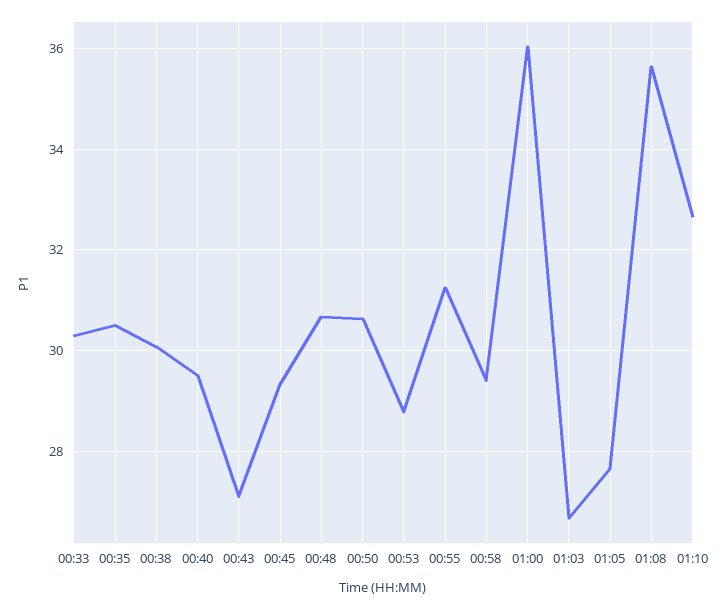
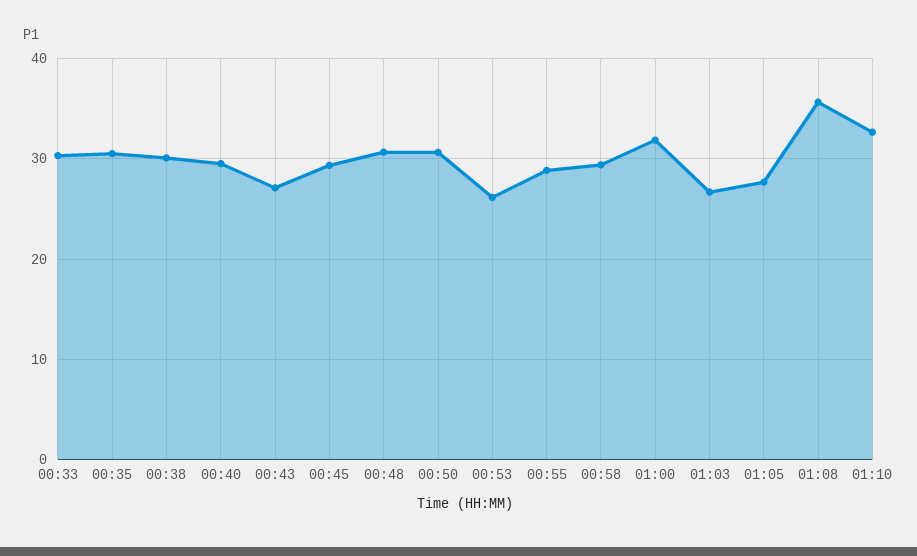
  {
    "00:33": 30.4,
    "00:35": 30.6,
    "00:38": 30,
    "00:40": 29.6,
    "00:43": 27.2,
    "00:45": 29.4,
    "00:48": 30.6,
    "00:50": 30.6,
-   "00:53": 28.8,
+   "00:53": 26,
-   "00:55": 31.2,
+   "00:55": 29,
    "00:58": 29.4,
-   "01:00": 36,
+   "01:00": 32,
    "01:03": 26.6,
    "01:05": 27.6,
    "01:08": 35.6,
    "01:10": 32.6
  }

